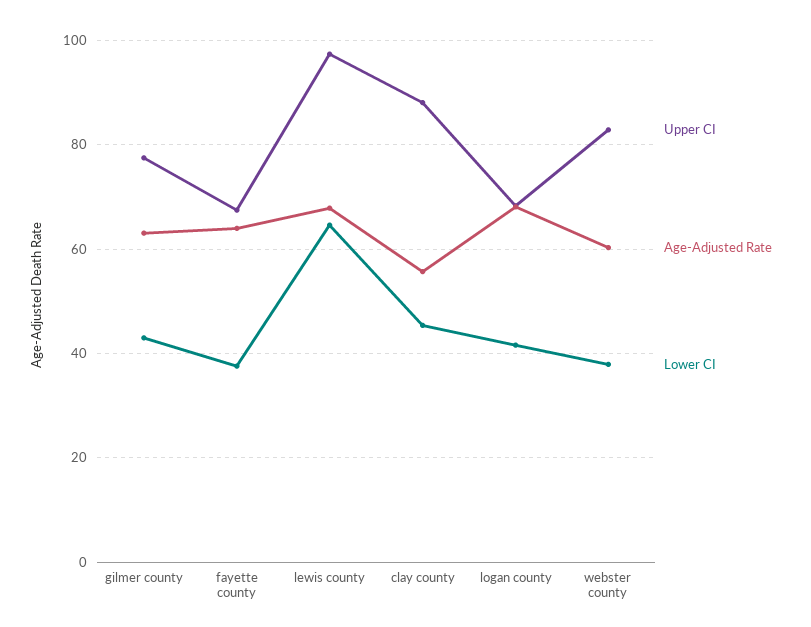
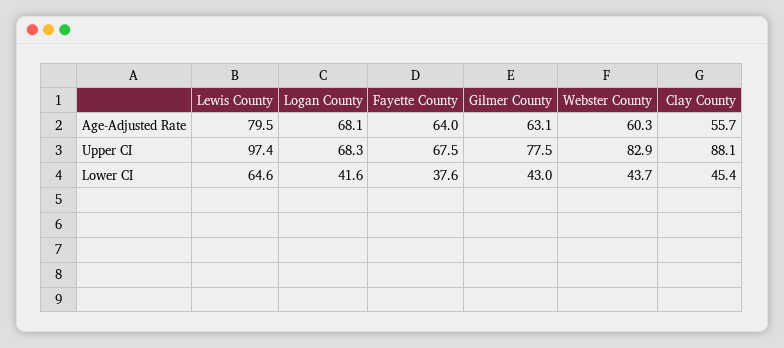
  {
    "Upper CI": {
      "gilmer county": 77.5,
      "fayette county": 67.5,
      "lewis county": 97.4,
      "clay county": 88.1,
      "logan county": 68.3,
      "webster county": 82.9
    },
    "Age-Adjusted Rate": {
      "gilmer county": 63.1,
      "fayette county": 64,
-     "lewis county": 68,
+     "lewis county": 79.5,
      "clay county": 55.7,
      "logan county": 68.1,
      "webster county": 60.3
    },
    "Lower CI": {
      "gilmer county": 43,
      "fayette county": 37.6,
      "lewis county": 64.6,
      "clay county": 45.4,
      "logan county": 41.6,
-     "webster county": 38
+     "webster county": 43.7
    }
  }

